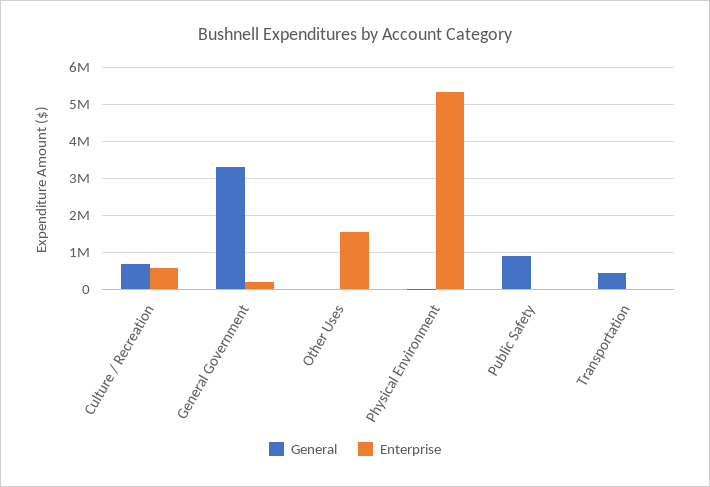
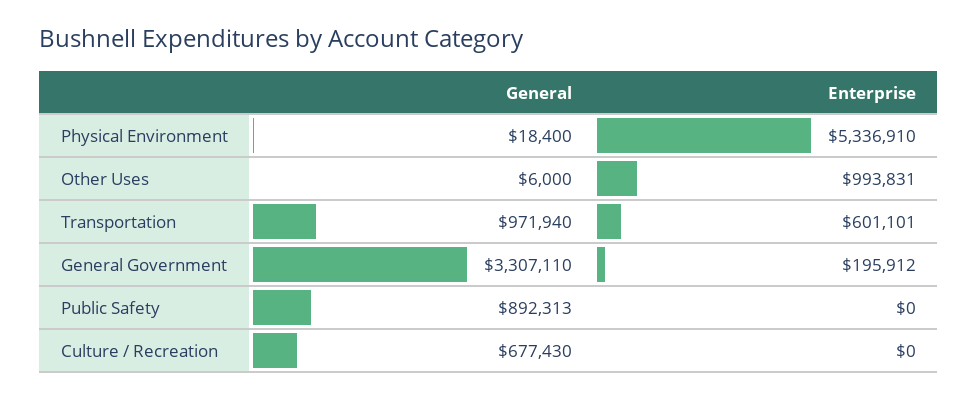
  {
    "General": {
      "Culture / Recreation": 677430,
      "General Government": 3307110,
      "Other Uses": 6000,
      "Physical Environment": 18400,
      "Public Safety": 892313,
-     "Transportation": 400000
+     "Transportation": 971940
    },
    "Enterprise": {
-     "Culture / Recreation": 600000,
+     "Culture / Recreation": 0,
      "General Government": 195912,
-     "Other Uses": 1600000,
+     "Other Uses": 993831,
      "Physical Environment": 5336910,
      "Public Safety": 0,
-     "Transportation": 0
+     "Transportation": 601101
    }
  }

